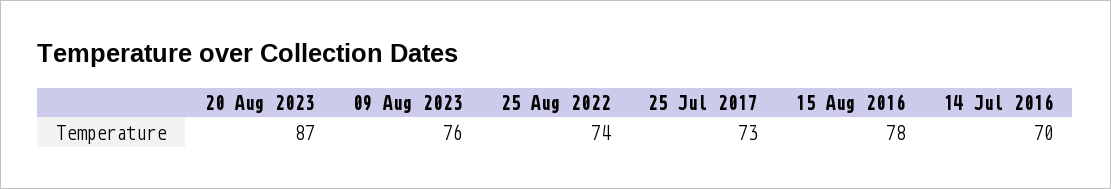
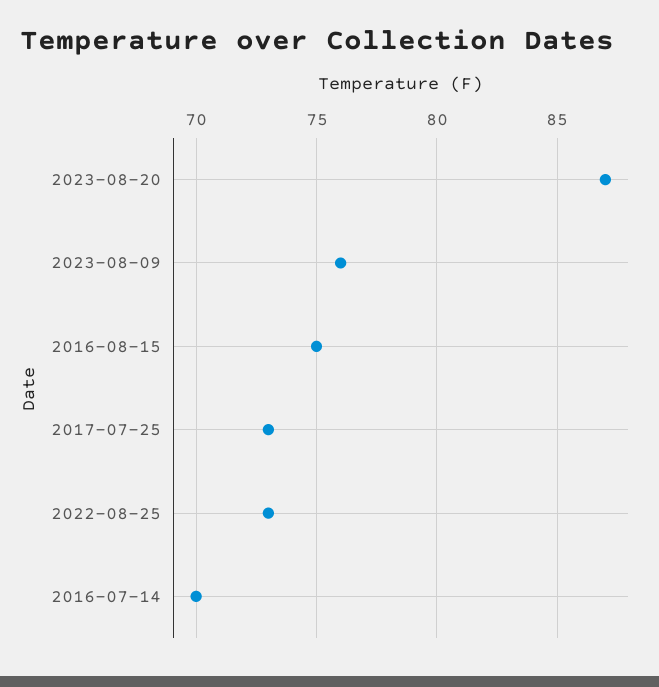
  {
    "20 Aug 2023": 87,
    "09 Aug 2023": 76,
-   "25 Aug 2022": 74,
+   "25 Aug 2022": 73,
    "25 Jul 2017": 73,
-   "15 Aug 2016": 78,
+   "15 Aug 2016": 75,
    "14 Jul 2016": 70
  }

